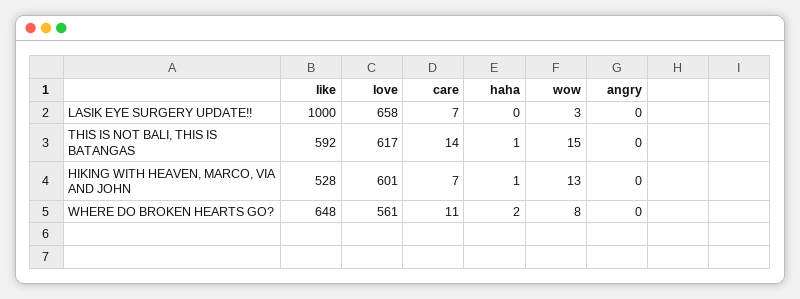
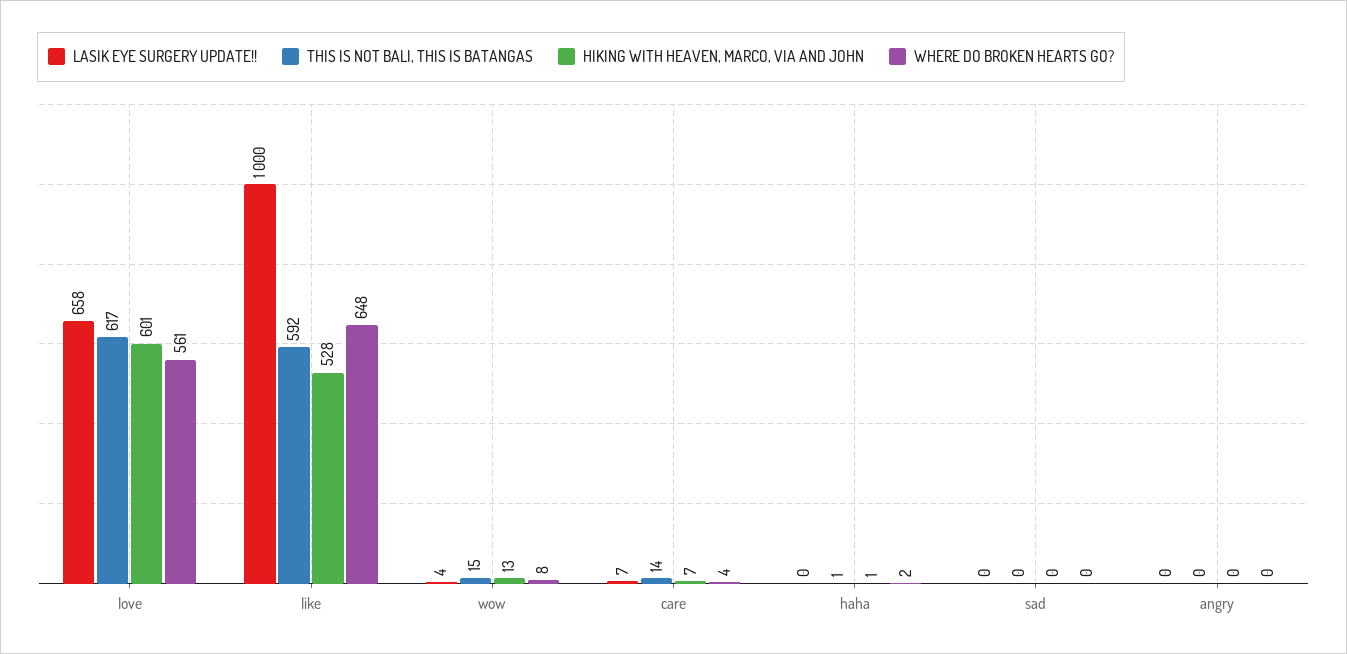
  {
    "LASIK EYE SURGERY UPDATE!!": {
      "like": 1000,
      "love": 658,
      "care": 7,
      "haha": 0,
-     "wow": 3,
+     "wow": 4,
-     "angry": 0
+     "angry": 0,
+     "sad": 0
    },
    "THIS IS NOT BALI, THIS IS BATANGAS": {
      "like": 592,
      "love": 617,
      "care": 14,
      "haha": 1,
      "wow": 15,
-     "angry": 0
+     "angry": 0,
+     "sad": 0
    },
    "HIKING WITH HEAVEN, MARCO, VIA AND JOHN": {
      "like": 528,
      "love": 601,
      "care": 7,
      "haha": 1,
      "wow": 13,
-     "angry": 0
+     "angry": 0,
+     "sad": 0
    },
    "WHERE DO BROKEN HEARTS GO?": {
      "like": 648,
      "love": 561,
-     "care": 11,
+     "care": 4,
      "haha": 2,
      "wow": 8,
-     "angry": 0
+     "angry": 0,
+     "sad": 0
    }
  }

